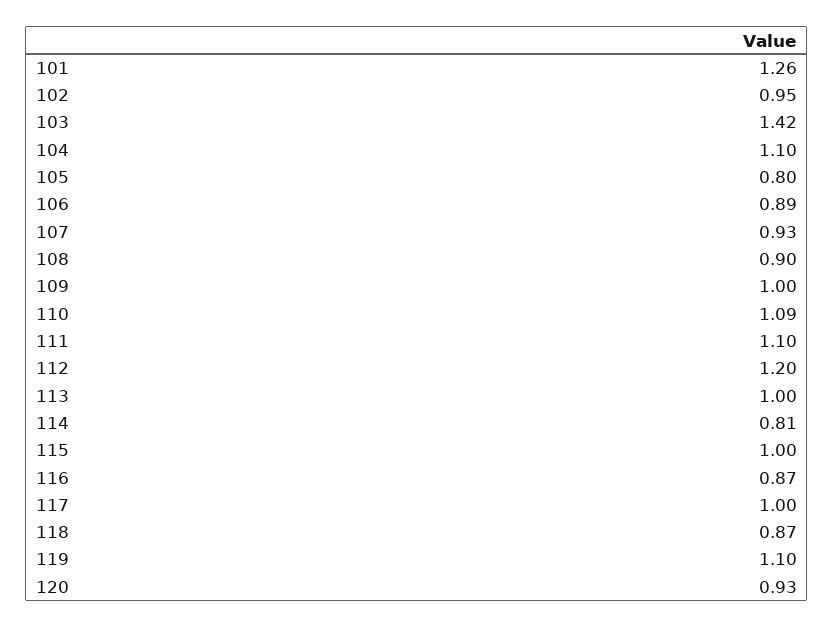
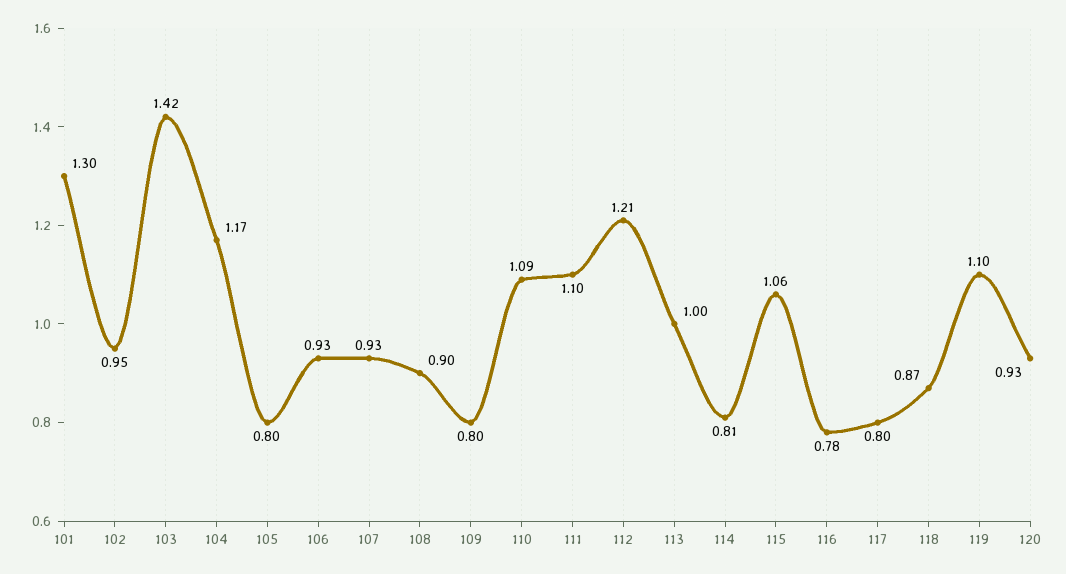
  {
-   "101": 1.26,
+   "101": 1.3,
    "102": 0.95,
    "103": 1.42,
-   "104": 1.1,
+   "104": 1.17,
    "105": 0.8,
-   "106": 0.89,
+   "106": 0.93,
    "107": 0.93,
    "108": 0.9,
-   "109": 1,
+   "109": 0.8,
    "110": 1.09,
    "111": 1.1,
-   "112": 1.2,
+   "112": 1.21,
    "113": 1,
    "114": 0.81,
-   "115": 1,
+   "115": 1.06,
-   "116": 0.87,
+   "116": 0.78,
-   "117": 1,
+   "117": 0.8,
    "118": 0.87,
    "119": 1.1,
    "120": 0.93
  }

